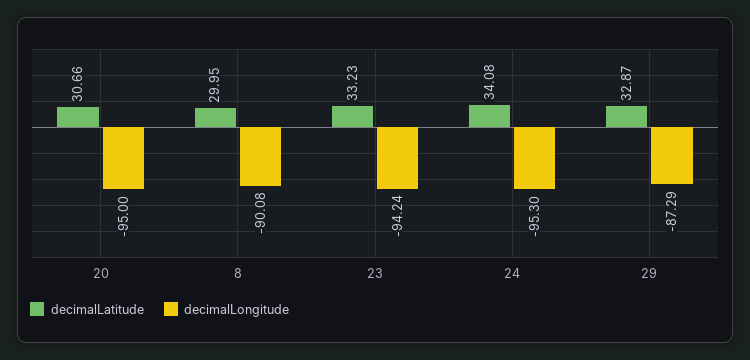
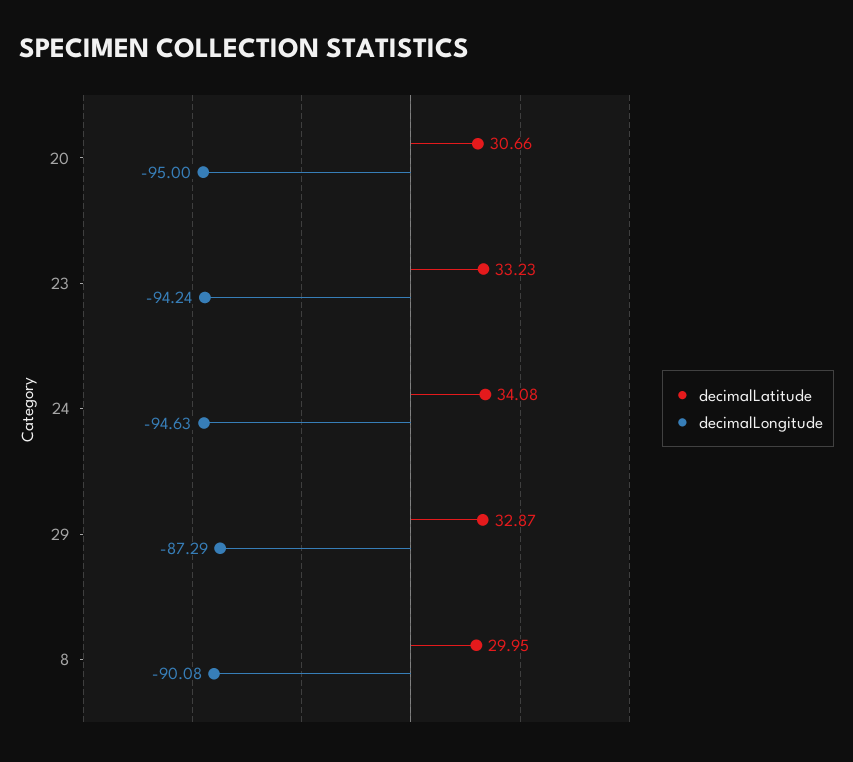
  {
    "decimalLatitude": {
      "20": 30.66,
      "8": 29.95,
      "23": 33.23,
      "24": 34.08,
      "29": 32.87
    },
    "decimalLongitude": {
      "20": -95,
      "8": -90.08,
      "23": -94.24,
-     "24": -95.3,
+     "24": -94.63,
      "29": -87.29
    }
  }

